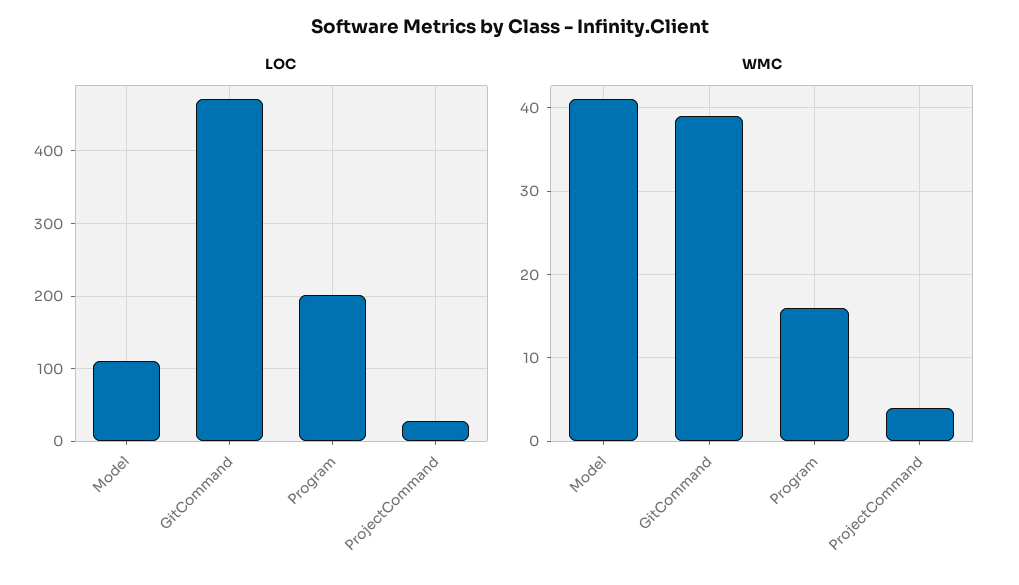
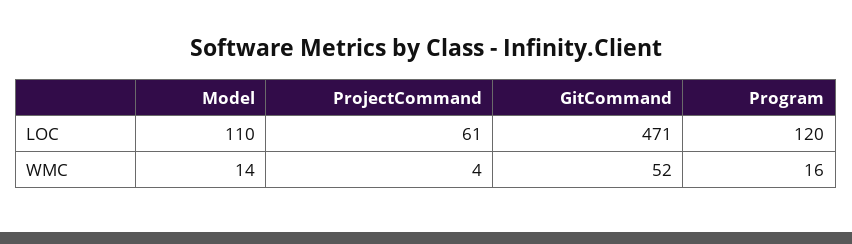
  {
    "LOC": {
      "Model": 110,
      "GitCommand": 471,
-     "Program": 200,
+     "Program": 120,
-     "ProjectCommand": 30
+     "ProjectCommand": 61
    },
    "WMC": {
-     "Model": 41,
+     "Model": 14,
-     "GitCommand": 39,
+     "GitCommand": 52,
      "Program": 16,
      "ProjectCommand": 4
    }
  }

